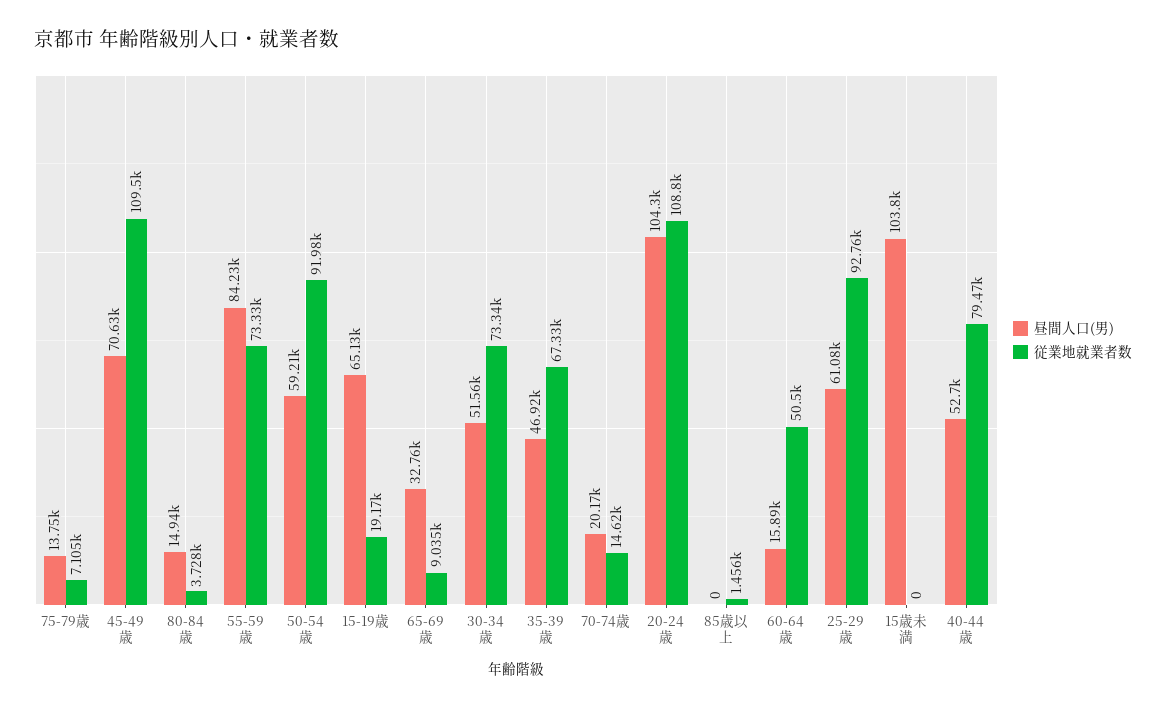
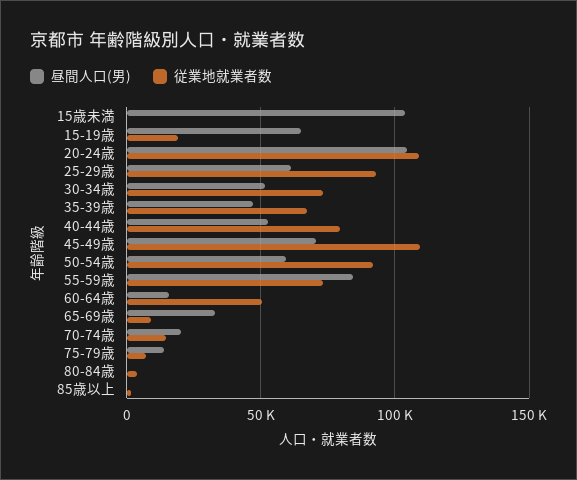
  {
    "昼間人口(男)": {
      "75-79歳": 13750,
      "45-49歳": 70630,
-     "80-84歳": 14940,
+     "80-84歳": 0,
      "55-59歳": 84230,
      "50-54歳": 59210,
      "15-19歳": 65130,
      "65-69歳": 32760,
      "30-34歳": 51560,
      "35-39歳": 46920,
      "70-74歳": 20170,
      "20-24歳": 104300,
      "85歳以上": 0,
      "60-64歳": 15890,
      "25-29歳": 61080,
      "15歳未満": 103800,
      "40-44歳": 52700
    },
    "従業地就業者数": {
      "75-79歳": 7105,
      "45-49歳": 109500,
      "80-84歳": 3728,
      "55-59歳": 73330,
      "50-54歳": 91980,
      "15-19歳": 19170,
      "65-69歳": 9035,
      "30-34歳": 73340,
      "35-39歳": 67330,
      "70-74歳": 14620,
      "20-24歳": 108800,
      "85歳以上": 1456,
      "60-64歳": 50500,
      "25-29歳": 92760,
      "15歳未満": 0,
      "40-44歳": 79470
    }
  }

